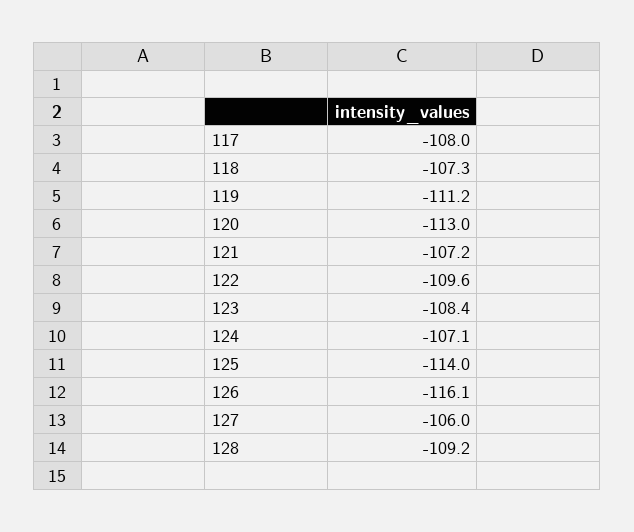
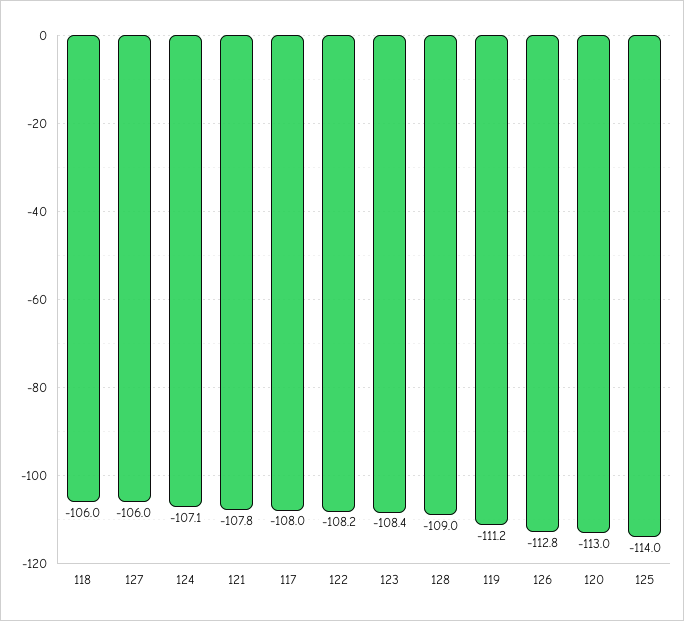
  {
    "117": -108,
-   "118": -107.3,
+   "118": -106,
    "119": -111.2,
    "120": -113,
-   "121": -107.2,
+   "121": -107.8,
-   "122": -109.6,
+   "122": -108.2,
    "123": -108.4,
    "124": -107.1,
    "125": -114,
-   "126": -116.1,
+   "126": -112.8,
    "127": -106,
-   "128": -109.2
+   "128": -109
  }

